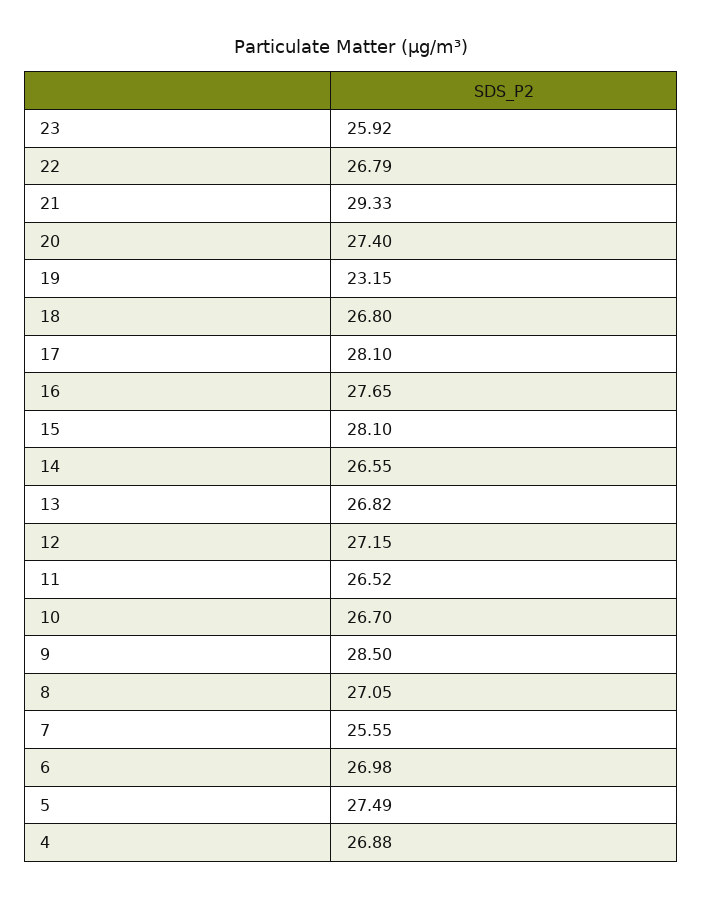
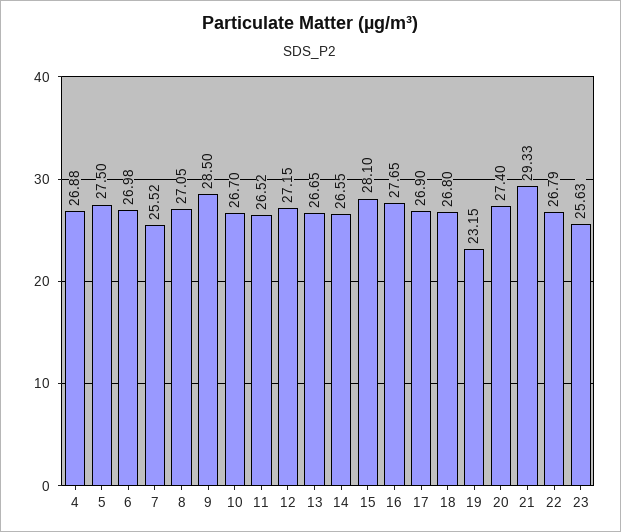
  {
-   "23": 25.92,
+   "23": 25.63,
    "22": 26.79,
    "21": 29.33,
    "20": 27.4,
    "19": 23.15,
    "18": 26.8,
-   "17": 28.1,
+   "17": 26.9,
    "16": 27.65,
    "15": 28.1,
    "14": 26.55,
-   "13": 26.82,
+   "13": 26.65,
    "12": 27.15,
    "11": 26.52,
    "10": 26.7,
    "9": 28.5,
    "8": 27.05,
-   "7": 25.55,
+   "7": 25.52,
    "6": 26.98,
-   "5": 27.49,
+   "5": 27.5,
    "4": 26.88
  }

